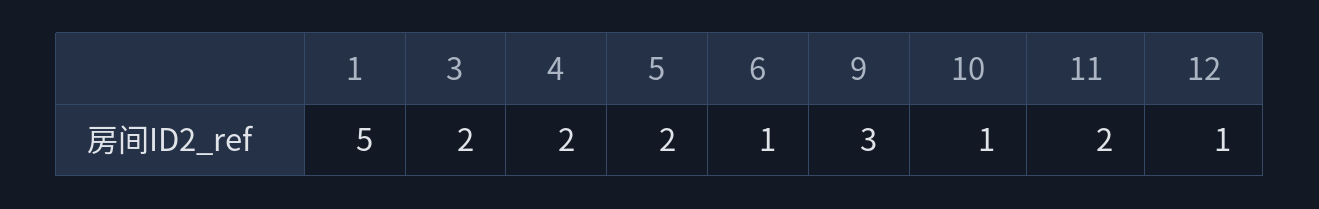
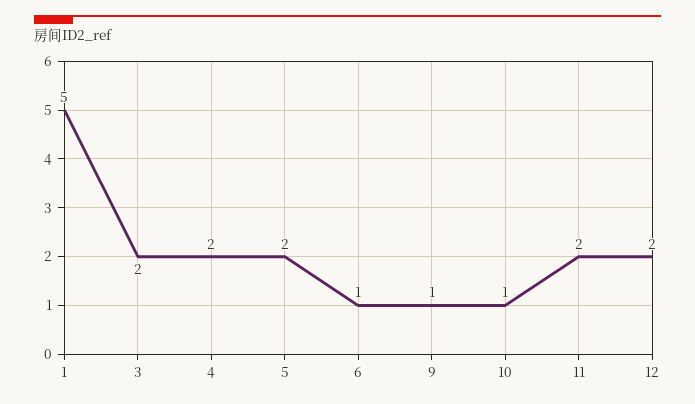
  {
    "1": 5,
    "3": 2,
    "4": 2,
    "5": 2,
    "6": 1,
-   "9": 3,
+   "9": 1,
    "10": 1,
    "11": 2,
-   "12": 1
+   "12": 2
  }

